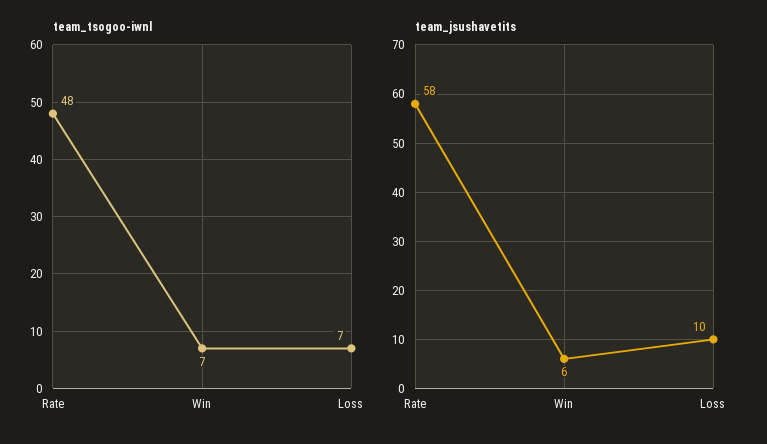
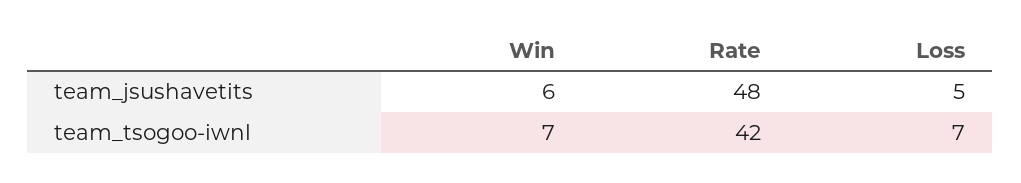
  {
    "team_tsogoo-iwnl": {
-     "Rate": 48,
+     "Rate": 42,
      "Win": 7,
      "Loss": 7
    },
    "team_jsushavetits": {
-     "Rate": 58,
+     "Rate": 48,
      "Win": 6,
-     "Loss": 10
+     "Loss": 5
    }
  }

